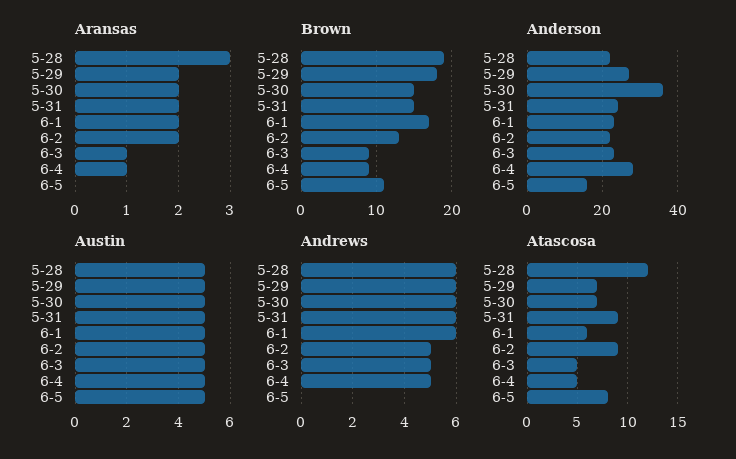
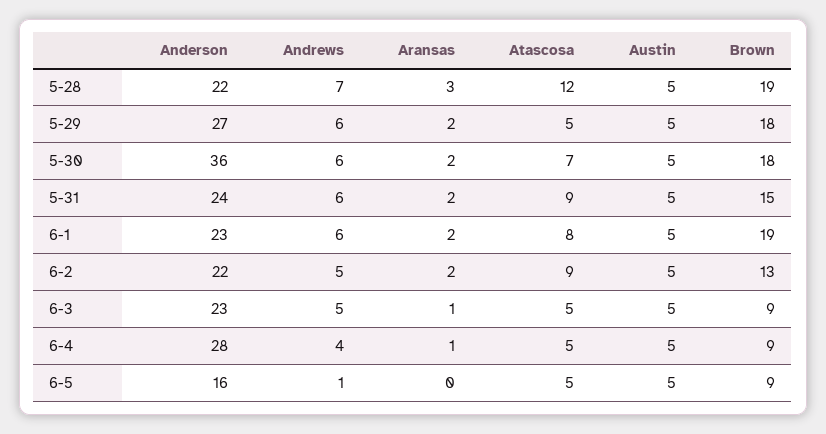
  {
    "Aransas": {
      "5-28": 3,
      "5-29": 2,
      "5-30": 2,
      "5-31": 2,
      "6-1": 2,
      "6-2": 2,
      "6-3": 1,
      "6-4": 1,
      "6-5": 0
    },
    "Brown": {
      "5-28": 19,
      "5-29": 18,
-     "5-30": 15,
+     "5-30": 18,
      "5-31": 15,
-     "6-1": 17,
+     "6-1": 19,
      "6-2": 13,
      "6-3": 9,
      "6-4": 9,
-     "6-5": 11
+     "6-5": 9
    },
    "Anderson": {
      "5-28": 22,
      "5-29": 27,
      "5-30": 36,
      "5-31": 24,
      "6-1": 23,
      "6-2": 22,
      "6-3": 23,
      "6-4": 28,
      "6-5": 16
    },
    "Austin": {
      "5-28": 5,
      "5-29": 5,
      "5-30": 5,
      "5-31": 5,
      "6-1": 5,
      "6-2": 5,
      "6-3": 5,
      "6-4": 5,
      "6-5": 5
    },
    "Andrews": {
-     "5-28": 6,
+     "5-28": 7,
      "5-29": 6,
      "5-30": 6,
      "5-31": 6,
      "6-1": 6,
      "6-2": 5,
      "6-3": 5,
-     "6-4": 5,
+     "6-4": 4,
-     "6-5": 0
+     "6-5": 1
    },
    "Atascosa": {
      "5-28": 12,
-     "5-29": 7,
+     "5-29": 5,
      "5-30": 7,
      "5-31": 9,
-     "6-1": 6,
+     "6-1": 8,
      "6-2": 9,
      "6-3": 5,
      "6-4": 5,
-     "6-5": 8
+     "6-5": 5
    }
  }

